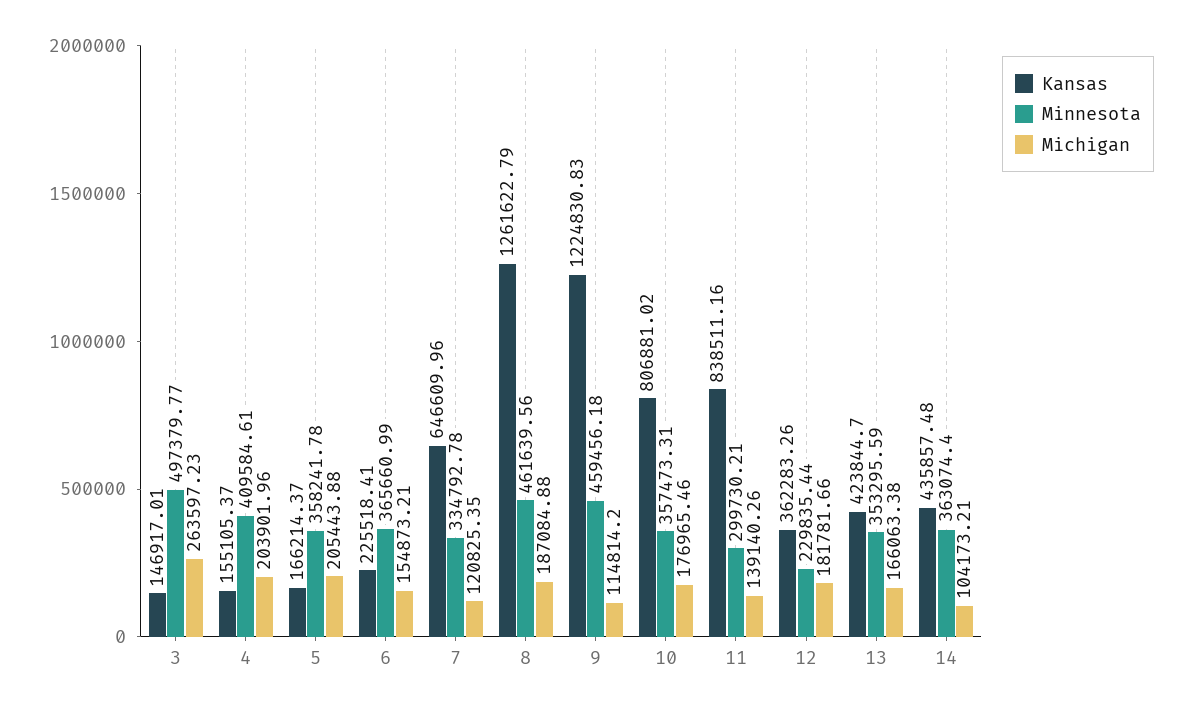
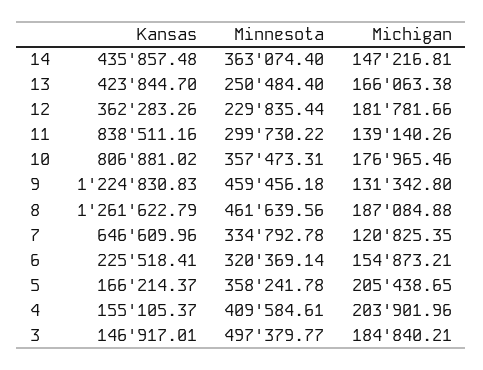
  {
    "Kansas": {
      "3": 146917.01,
      "4": 155105.37,
      "5": 166214.37,
      "6": 225518.41,
      "7": 646609.96,
      "8": 1261622.79,
      "9": 1224830.83,
      "10": 806881.02,
      "11": 838511.16,
      "12": 362283.26,
      "13": 423844.7,
      "14": 435857.48
    },
    "Minnesota": {
      "3": 497379.77,
      "4": 409584.61,
      "5": 358241.78,
-     "6": 365660.99,
+     "6": 320369.14,
      "7": 334792.78,
      "8": 461639.56,
      "9": 459456.18,
      "10": 357473.31,
-     "11": 299730.21,
+     "11": 299730.22,
      "12": 229835.44,
-     "13": 353295.59,
+     "13": 250484.4,
      "14": 363074.4
    },
    "Michigan": {
-     "3": 263597.23,
+     "3": 184840.21,
      "4": 203901.96,
-     "5": 205443.88,
+     "5": 205438.65,
      "6": 154873.21,
      "7": 120825.35,
      "8": 187084.88,
-     "9": 114814.2,
+     "9": 131342.8,
      "10": 176965.46,
      "11": 139140.26,
      "12": 181781.66,
      "13": 166063.38,
-     "14": 104173.21
+     "14": 147216.81
    }
  }

